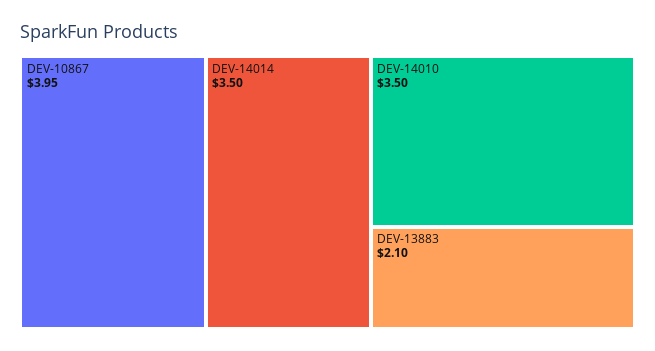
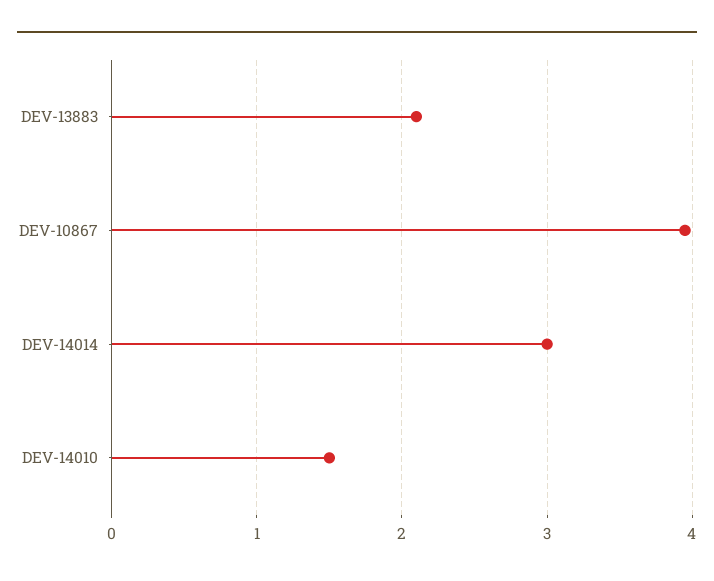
  {
    "DEV-10867": 3.95,
-   "DEV-14014": 3.5,
+   "DEV-14014": 3,
-   "DEV-14010": 3.5,
+   "DEV-14010": 1.5,
    "DEV-13883": 2.1
  }

